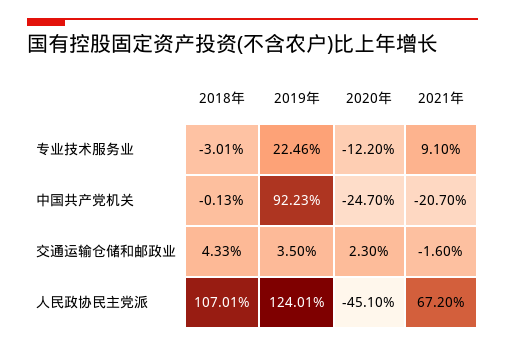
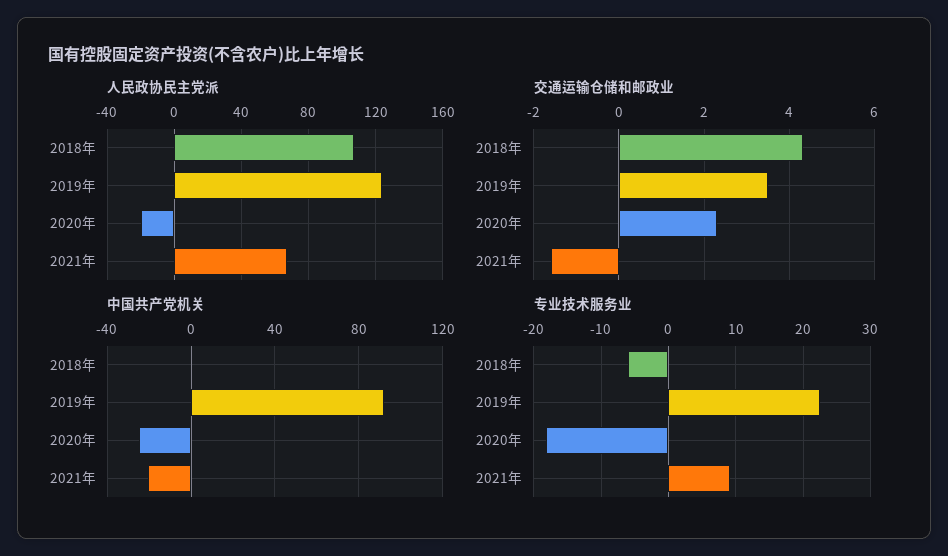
  {
    "专业技术服务业": {
-     "2018年": -3.01,
+     "2018年": -6,
      "2019年": 22.46,
-     "2020年": -12.2,
+     "2020年": -18,
      "2021年": 9.1
    },
    "中国共产党机关": {
      "2018年": -0.13,
      "2019年": 92.23,
      "2020年": -24.7,
      "2021年": -20.7
    },
    "交通运输仓储和邮政业": {
      "2018年": 4.33,
      "2019年": 3.5,
      "2020年": 2.3,
      "2021年": -1.6
    },
    "人民政协民主党派": {
      "2018年": 107.01,
      "2019年": 124.01,
-     "2020年": -45.1,
+     "2020年": -20,
      "2021年": 67.2
    }
  }

